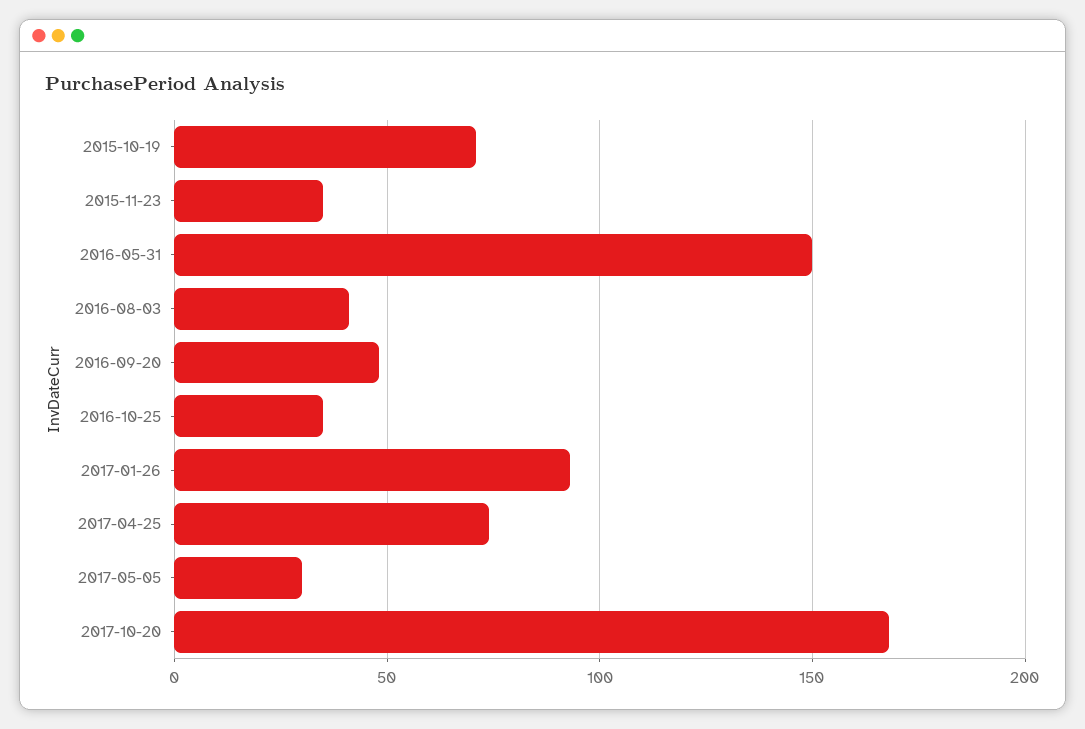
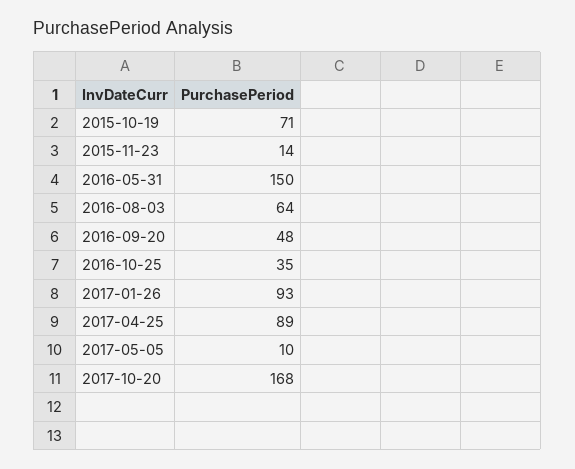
  {
    "2015-10-19": 71,
-   "2015-11-23": 35,
+   "2015-11-23": 14,
    "2016-05-31": 150,
-   "2016-08-03": 40,
+   "2016-08-03": 64,
    "2016-09-20": 48,
    "2016-10-25": 35,
    "2017-01-26": 93,
-   "2017-04-25": 75,
+   "2017-04-25": 89,
-   "2017-05-05": 30,
+   "2017-05-05": 10,
    "2017-10-20": 168
  }

